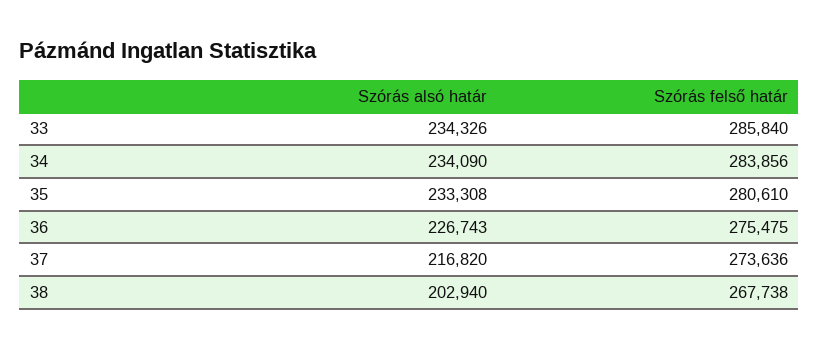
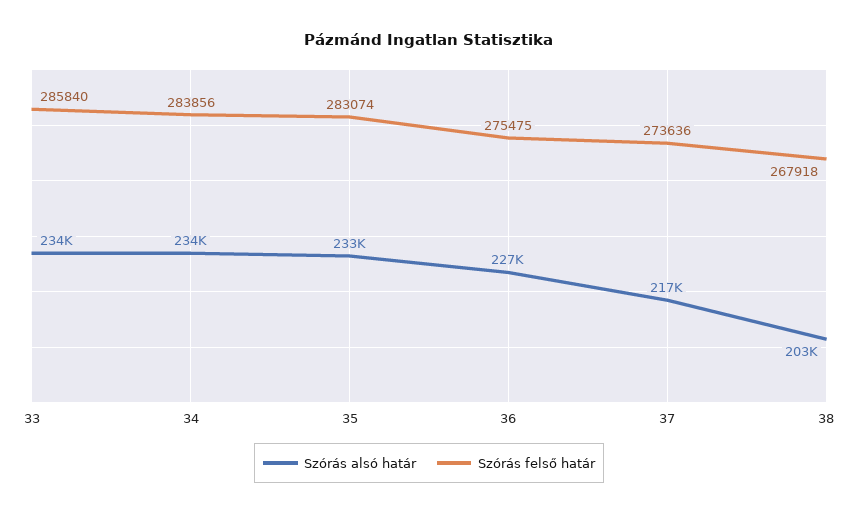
  {
    "Szórás alsó határ": {
      "33": 234326,
      "34": 234090,
      "35": 233308,
      "36": 226743,
      "37": 216820,
      "38": 202940
    },
    "Szórás felső határ": {
      "33": 285840,
      "34": 283856,
-     "35": 280610,
+     "35": 283074,
      "36": 275475,
      "37": 273636,
-     "38": 267738
+     "38": 267918
    }
  }

